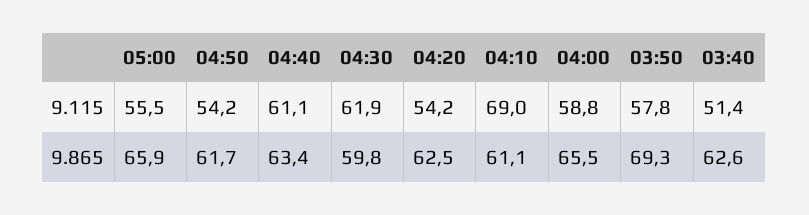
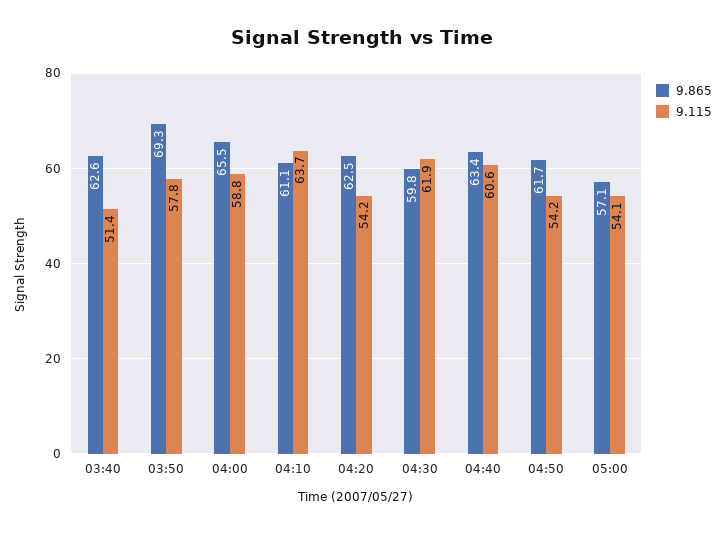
  {
    "9.115": {
-     "05:00": 55.5,
+     "05:00": 54.1,
      "04:50": 54.2,
-     "04:40": 61.1,
+     "04:40": 60.6,
      "04:30": 61.9,
      "04:20": 54.2,
-     "04:10": 69,
+     "04:10": 63.7,
      "04:00": 58.8,
      "03:50": 57.8,
      "03:40": 51.4
    },
    "9.865": {
-     "05:00": 65.9,
+     "05:00": 57.1,
      "04:50": 61.7,
      "04:40": 63.4,
      "04:30": 59.8,
      "04:20": 62.5,
      "04:10": 61.1,
      "04:00": 65.5,
      "03:50": 69.3,
      "03:40": 62.6
    }
  }

